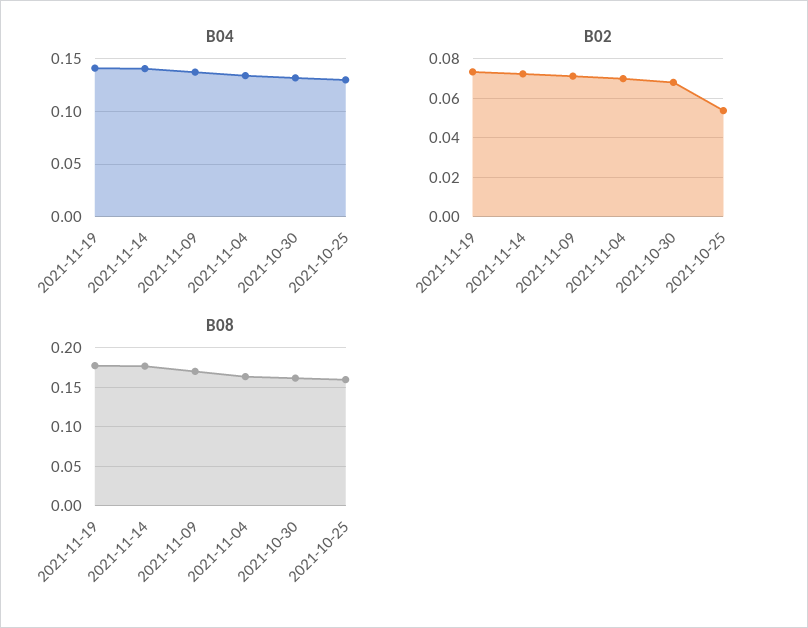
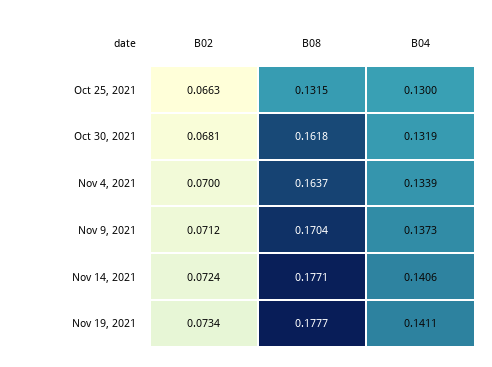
  {
    "B04": {
      "2021-11-19": 0.1411,
      "2021-11-14": 0.1406,
      "2021-11-09": 0.1373,
      "2021-11-04": 0.1339,
      "2021-10-30": 0.1319,
      "2021-10-25": 0.13
    },
    "B02": {
      "2021-11-19": 0.0734,
      "2021-11-14": 0.0724,
      "2021-11-09": 0.0712,
      "2021-11-04": 0.07,
      "2021-10-30": 0.0681,
-     "2021-10-25": 0.055
+     "2021-10-25": 0.0663
    },
    "B08": {
      "2021-11-19": 0.1777,
      "2021-11-14": 0.1771,
      "2021-11-09": 0.1704,
      "2021-11-04": 0.1637,
      "2021-10-30": 0.1618,
-     "2021-10-25": 0.16
+     "2021-10-25": 0.1315
    }
  }

